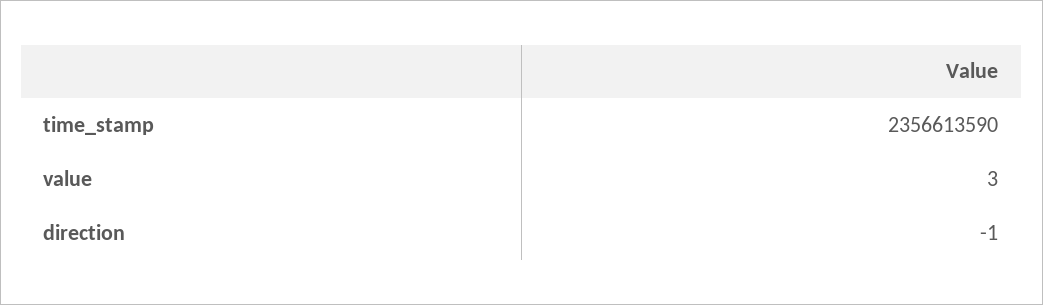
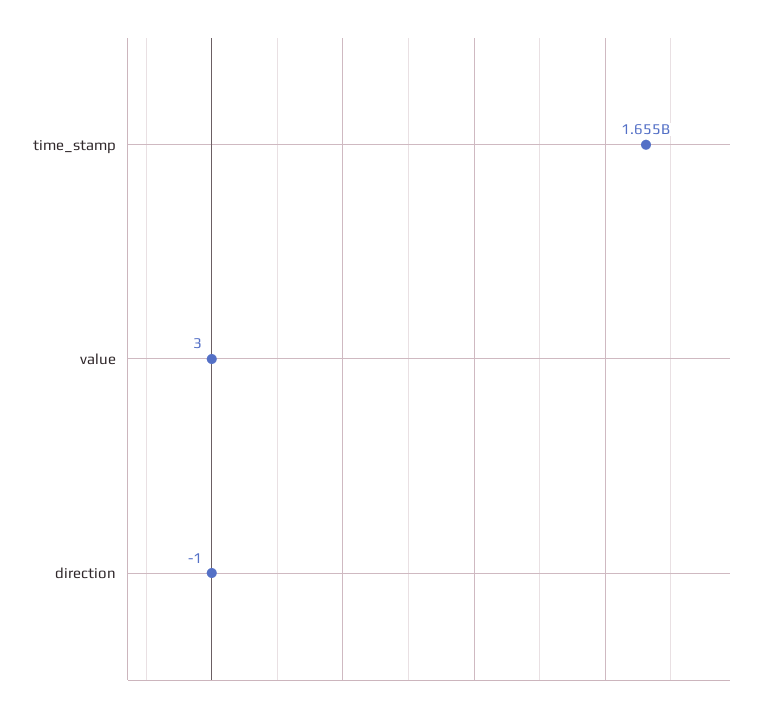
  {
-   "time_stamp": 2356613590,
+   "time_stamp": 1655000000,
    "value": 3,
    "direction": -1
  }

